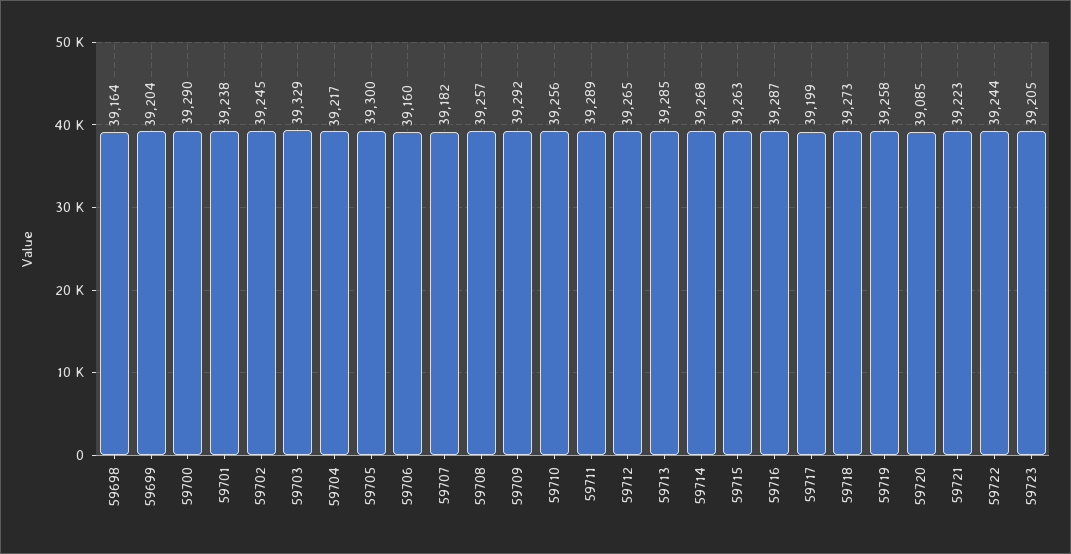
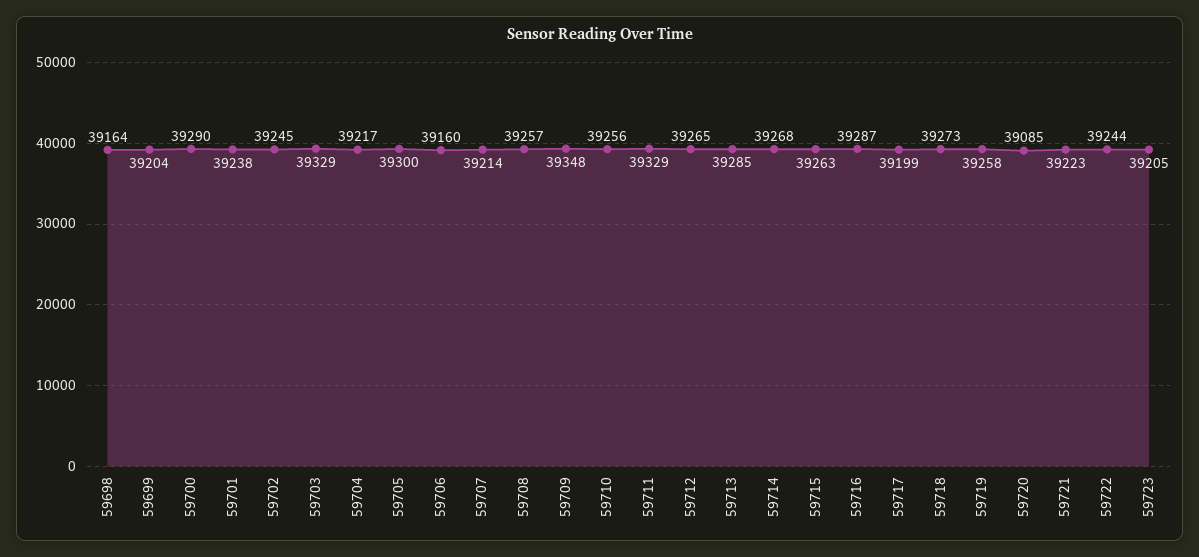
  {
    "59698": 39164,
    "59699": 39204,
    "59700": 39290,
    "59701": 39238,
    "59702": 39245,
    "59703": 39329,
    "59704": 39217,
    "59705": 39300,
    "59706": 39160,
-   "59707": 39182,
+   "59707": 39214,
    "59708": 39257,
-   "59709": 39292,
+   "59709": 39348,
    "59710": 39256,
-   "59711": 39289,
+   "59711": 39329,
    "59712": 39265,
    "59713": 39285,
    "59714": 39268,
    "59715": 39263,
    "59716": 39287,
    "59717": 39199,
    "59718": 39273,
    "59719": 39258,
    "59720": 39085,
    "59721": 39223,
    "59722": 39244,
    "59723": 39205
  }

